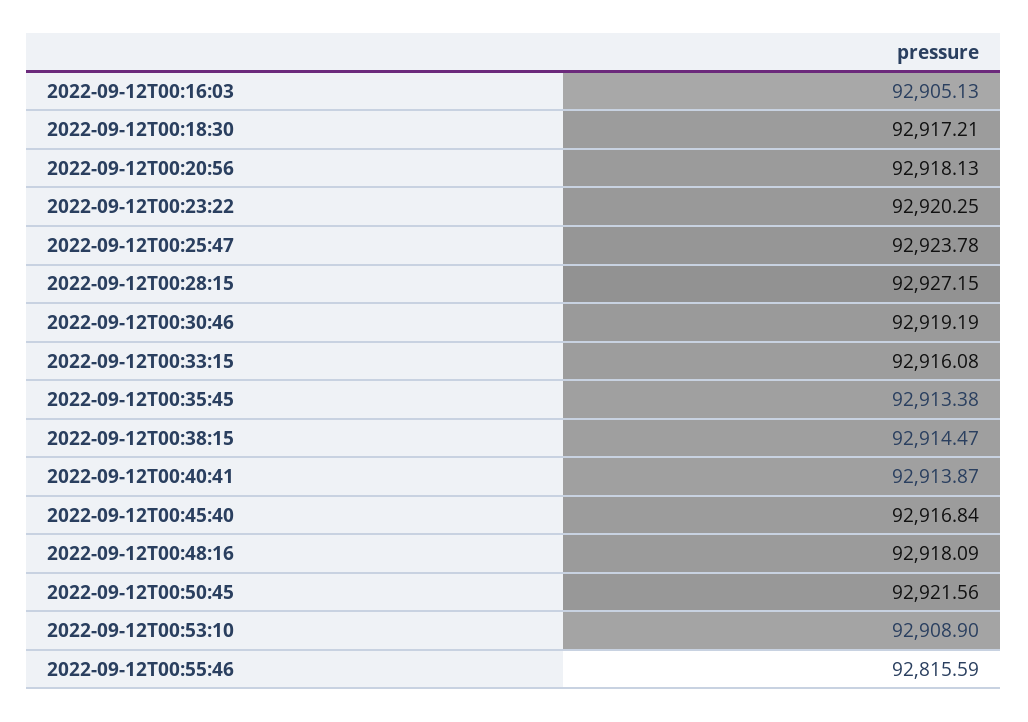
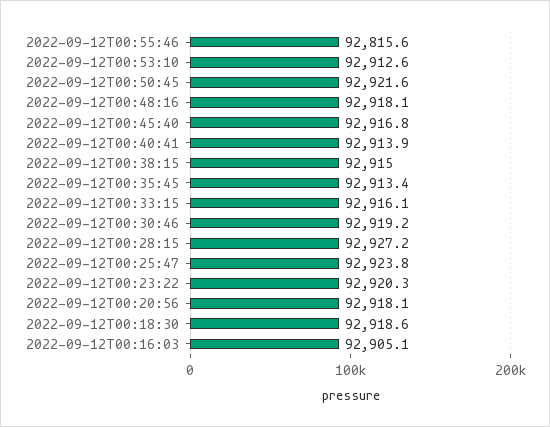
  {
    "2022-09-12T00:16:03": 92905.13,
-   "2022-09-12T00:18:30": 92917.21,
+   "2022-09-12T00:18:30": 92918.6,
    "2022-09-12T00:20:56": 92918.13,
    "2022-09-12T00:23:22": 92920.25,
    "2022-09-12T00:25:47": 92923.78,
    "2022-09-12T00:28:15": 92927.15,
    "2022-09-12T00:30:46": 92919.19,
    "2022-09-12T00:33:15": 92916.08,
    "2022-09-12T00:35:45": 92913.38,
-   "2022-09-12T00:38:15": 92914.47,
+   "2022-09-12T00:38:15": 92915,
    "2022-09-12T00:40:41": 92913.87,
    "2022-09-12T00:45:40": 92916.84,
    "2022-09-12T00:48:16": 92918.09,
    "2022-09-12T00:50:45": 92921.56,
-   "2022-09-12T00:53:10": 92908.9,
+   "2022-09-12T00:53:10": 92912.6,
    "2022-09-12T00:55:46": 92815.59
  }

